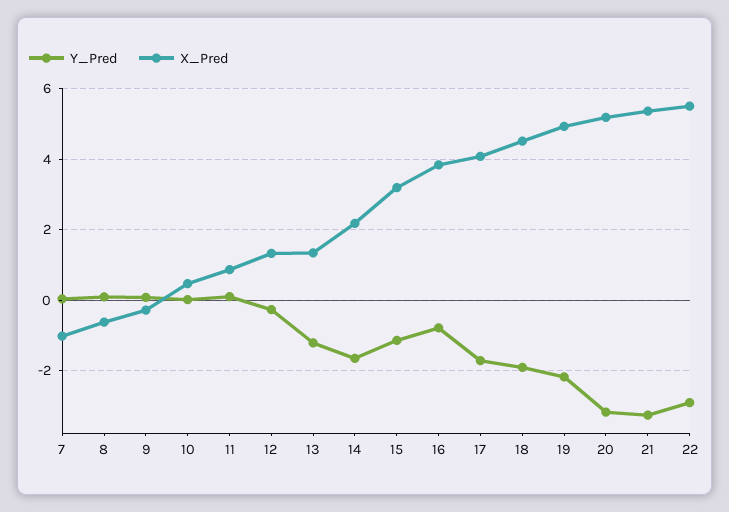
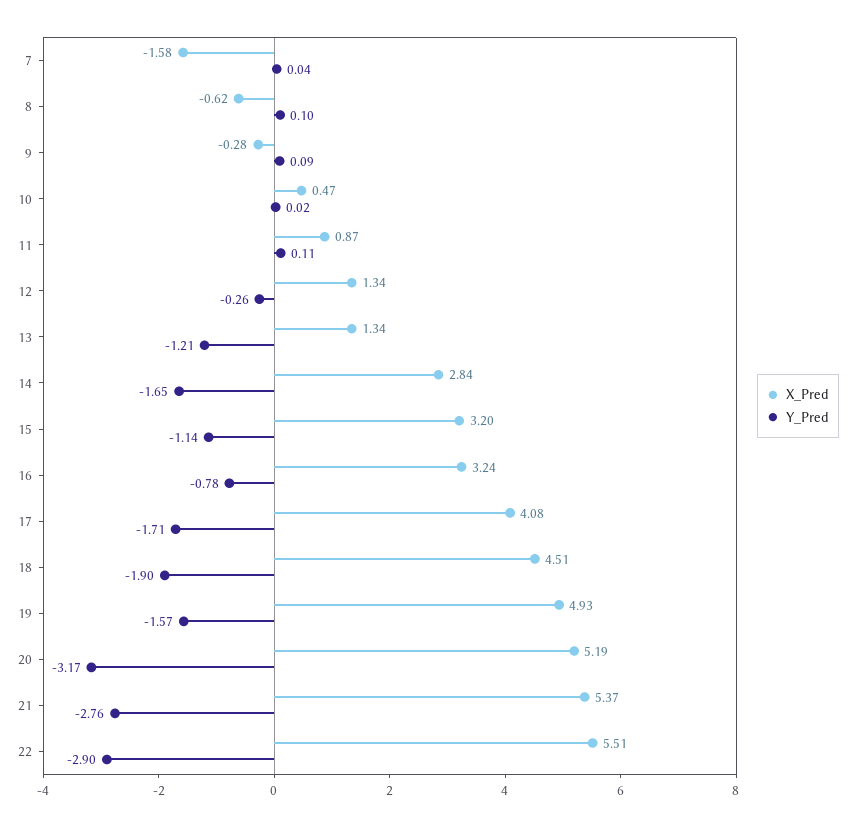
  {
    "Y_Pred": {
      "7": 0.04,
      "8": 0.1,
      "9": 0.09,
      "10": 0.02,
      "11": 0.11,
      "12": -0.26,
      "13": -1.21,
      "14": -1.65,
      "15": -1.14,
      "16": -0.78,
      "17": -1.71,
      "18": -1.9,
-     "19": -2.2,
+     "19": -1.57,
      "20": -3.17,
-     "21": -3.2,
+     "21": -2.76,
      "22": -2.9
    },
    "X_Pred": {
-     "7": -1,
+     "7": -1.58,
      "8": -0.62,
      "9": -0.28,
      "10": 0.47,
      "11": 0.87,
      "12": 1.34,
      "13": 1.34,
-     "14": 2.2,
+     "14": 2.84,
      "15": 3.2,
-     "16": 3.8,
+     "16": 3.24,
      "17": 4.08,
      "18": 4.51,
      "19": 4.93,
      "20": 5.19,
      "21": 5.37,
      "22": 5.51
    }
  }

